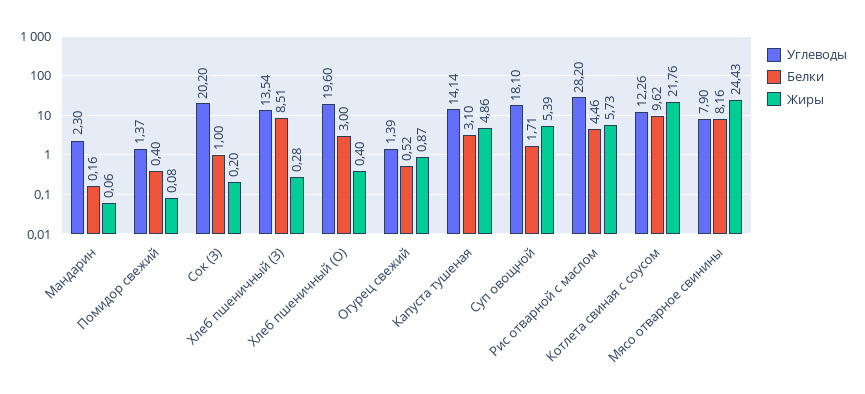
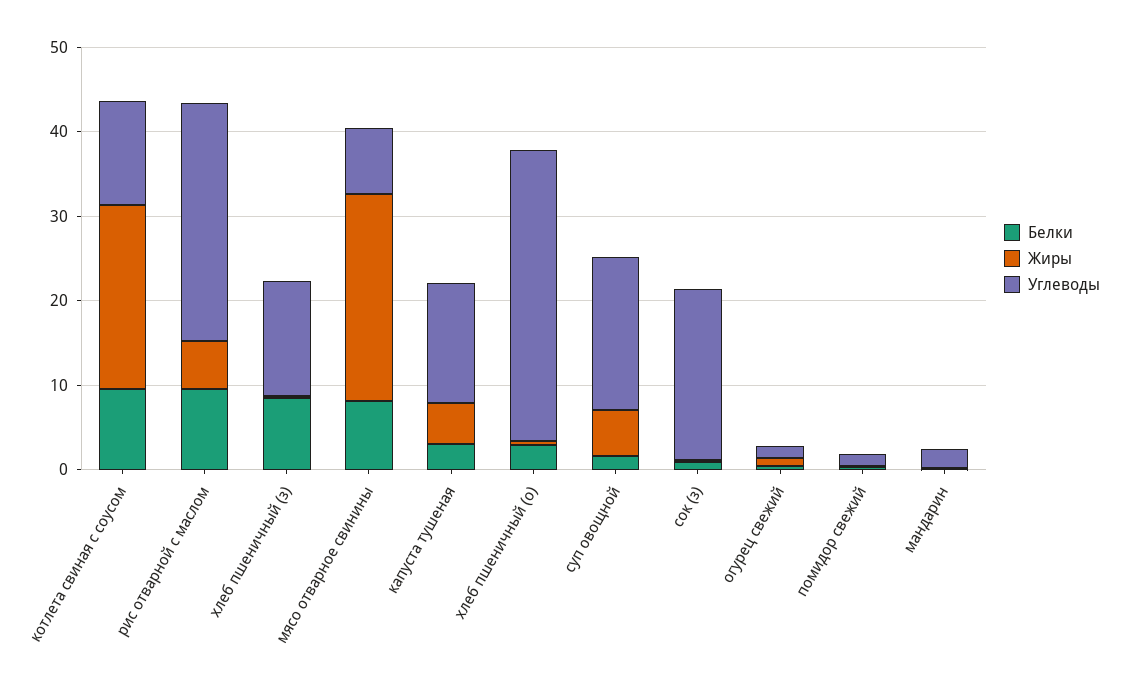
  {
    "Углеводы": {
      "Мандарин": 2.3,
      "Помидор свежий": 1.37,
      "Сок (З)": 20.2,
      "Хлеб пшеничный (З)": 13.54,
-     "Хлеб пшеничный (О)": 19.6,
+     "Хлеб пшеничный (О)": 34,
      "Огурец свежий": 1.39,
      "Капуста тушеная": 14.14,
      "Суп овощной": 18.1,
      "Рис отварной с маслом": 28.2,
      "Котлета свиная с соусом": 12.26,
      "Мясо отварное свинины": 7.9
    },
    "Белки": {
      "Мандарин": 0.16,
      "Помидор свежий": 0.4,
      "Сок (З)": 1,
      "Хлеб пшеничный (З)": 8.51,
      "Хлеб пшеничный (О)": 3,
      "Огурец свежий": 0.52,
      "Капуста тушеная": 3.1,
      "Суп овощной": 1.71,
-     "Рис отварной с маслом": 4.46,
+     "Рис отварной с маслом": 10,
      "Котлета свиная с соусом": 9.62,
      "Мясо отварное свинины": 8.16
    },
    "Жиры": {
      "Мандарин": 0.06,
      "Помидор свежий": 0.08,
      "Сок (З)": 0.2,
      "Хлеб пшеничный (З)": 0.28,
      "Хлеб пшеничный (О)": 0.4,
      "Огурец свежий": 0.87,
      "Капуста тушеная": 4.86,
      "Суп овощной": 5.39,
      "Рис отварной с маслом": 5.73,
      "Котлета свиная с соусом": 21.76,
      "Мясо отварное свинины": 24.43
    }
  }

